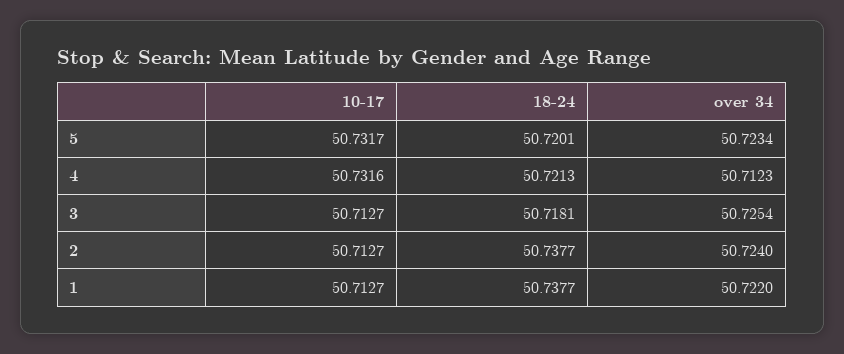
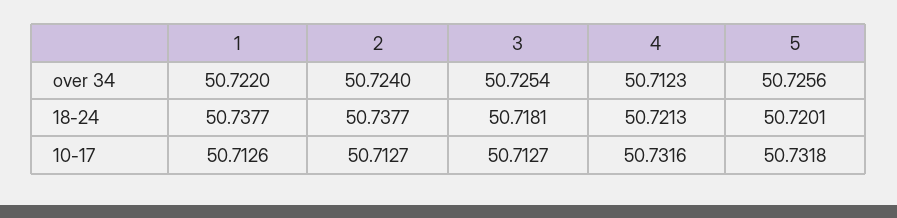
  {
    "10-17": {
-     "5": 50.7317,
+     "5": 50.7318,
      "4": 50.7316,
      "3": 50.7127,
      "2": 50.7127,
-     "1": 50.7127
+     "1": 50.7126
    },
    "18-24": {
      "5": 50.7201,
      "4": 50.7213,
      "3": 50.7181,
      "2": 50.7377,
      "1": 50.7377
    },
    "over 34": {
-     "5": 50.7234,
+     "5": 50.7256,
      "4": 50.7123,
      "3": 50.7254,
      "2": 50.724,
      "1": 50.722
    }
  }

